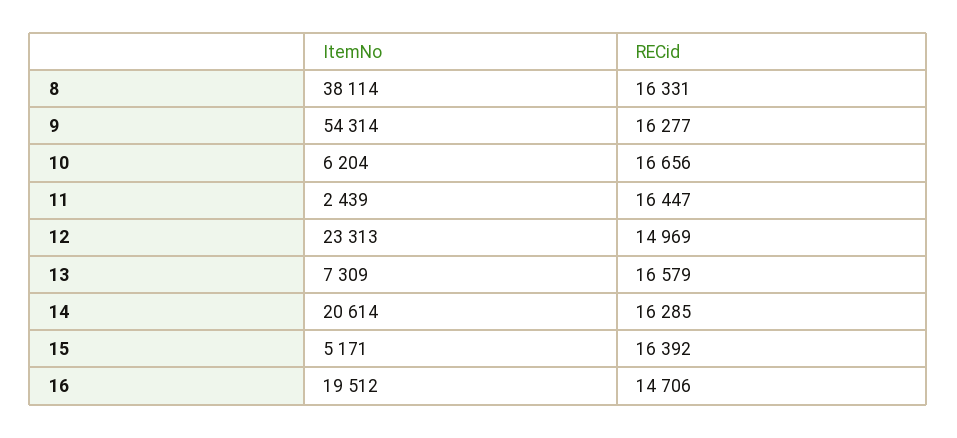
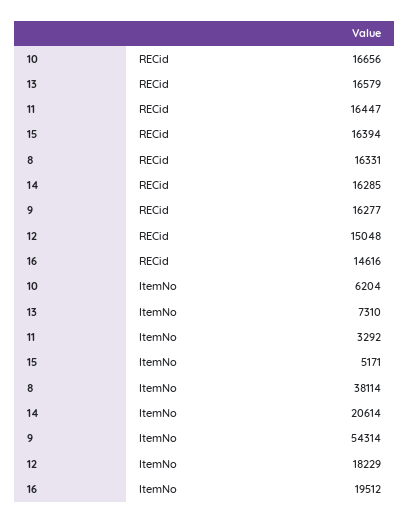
  {
    "ItemNo": {
      "8": 38114,
      "9": 54314,
      "10": 6204,
-     "11": 2439,
+     "11": 3292,
-     "12": 23313,
+     "12": 18229,
-     "13": 7309,
+     "13": 7310,
      "14": 20614,
      "15": 5171,
      "16": 19512
    },
    "RECid": {
      "8": 16331,
      "9": 16277,
      "10": 16656,
      "11": 16447,
-     "12": 14969,
+     "12": 15048,
      "13": 16579,
      "14": 16285,
-     "15": 16392,
+     "15": 16394,
-     "16": 14706
+     "16": 14616
    }
  }

